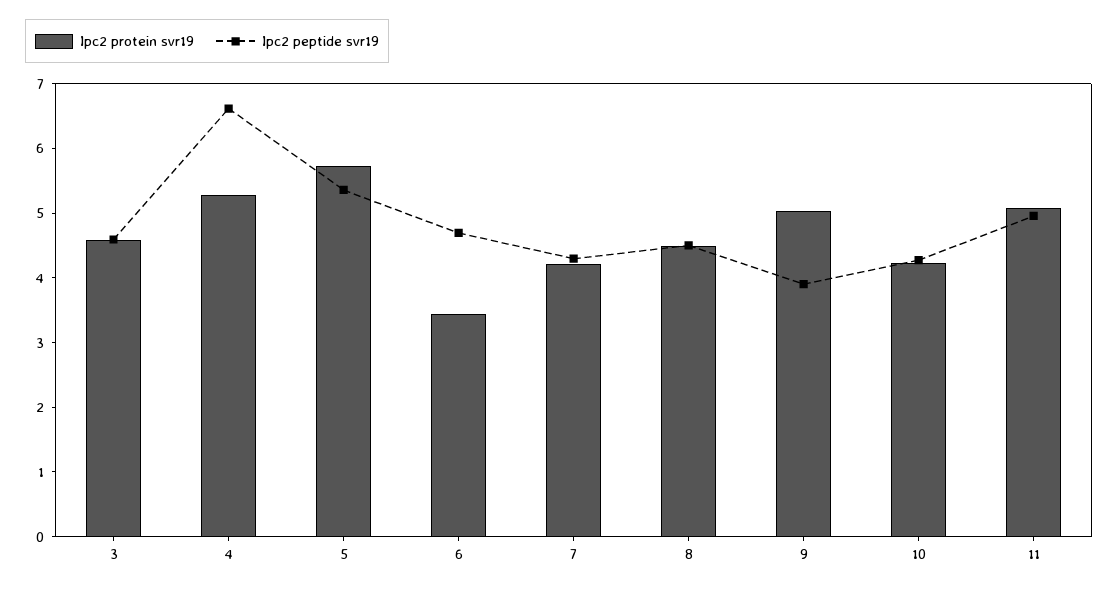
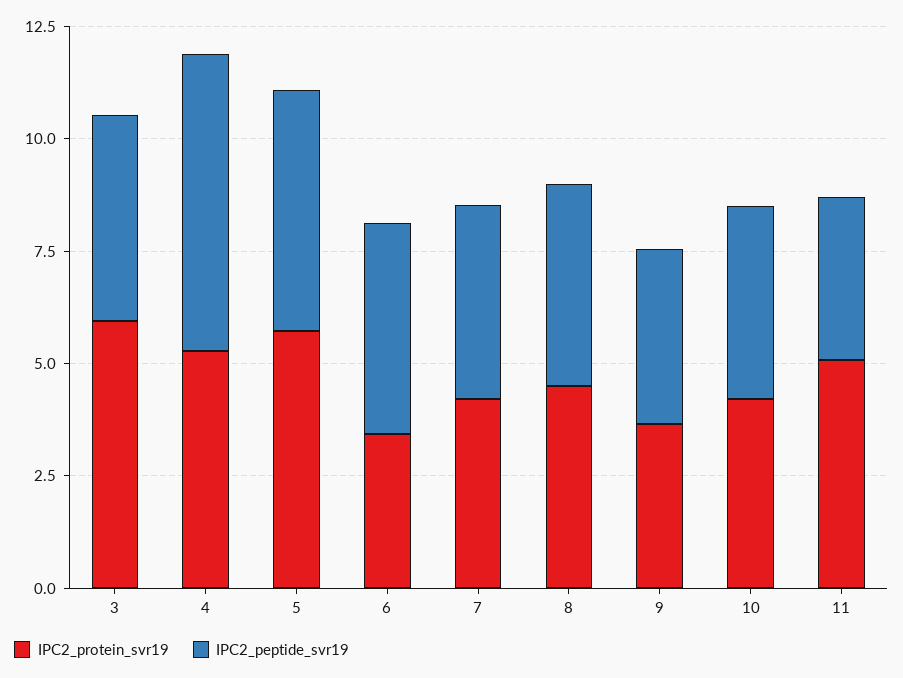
  {
    "Ipc2 protein svr19": {
-     "3": 4.6,
+     "3": 6,
      "4": 5.2,
      "5": 5.8,
      "6": 3.4,
      "7": 4.2,
      "8": 4.4,
-     "9": 5,
+     "9": 3.5,
      "10": 4.2,
      "11": 5
    },
    "Ipc2 peptide svr19": {
      "3": 4.6,
      "4": 6.6,
      "5": 5.4,
      "6": 4.6,
      "7": 4.2,
      "8": 4.6,
      "9": 4,
      "10": 4.2,
-     "11": 5
+     "11": 3.5
    }
  }

